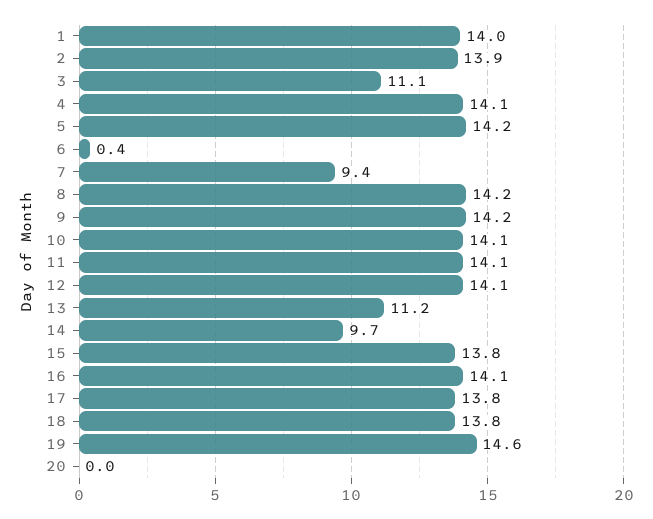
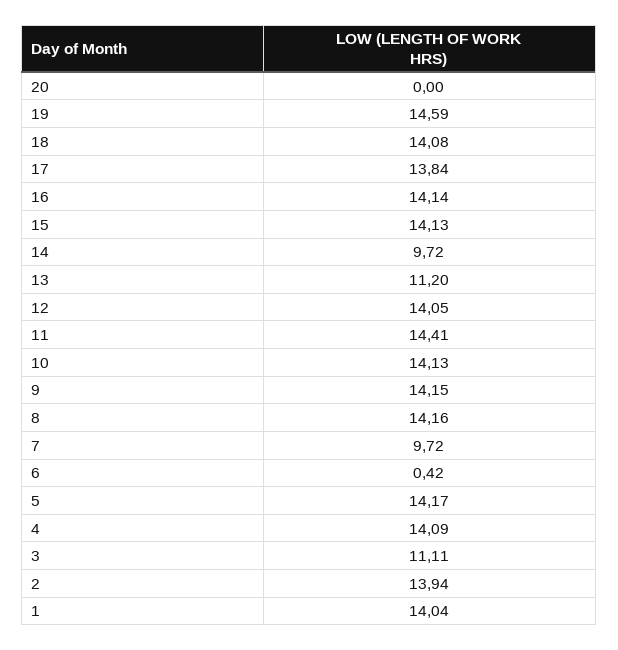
  {
    "1": 14.04,
    "2": 13.94,
    "3": 11.11,
    "4": 14.09,
    "5": 14.17,
    "6": 0.42,
-   "7": 9.4,
+   "7": 9.72,
    "8": 14.16,
    "9": 14.15,
    "10": 14.13,
-   "11": 14.1,
+   "11": 14.41,
    "12": 14.05,
    "13": 11.2,
    "14": 9.72,
-   "15": 13.8,
+   "15": 14.13,
    "16": 14.14,
    "17": 13.84,
-   "18": 13.8,
+   "18": 14.08,
    "19": 14.59,
    "20": 0
  }

